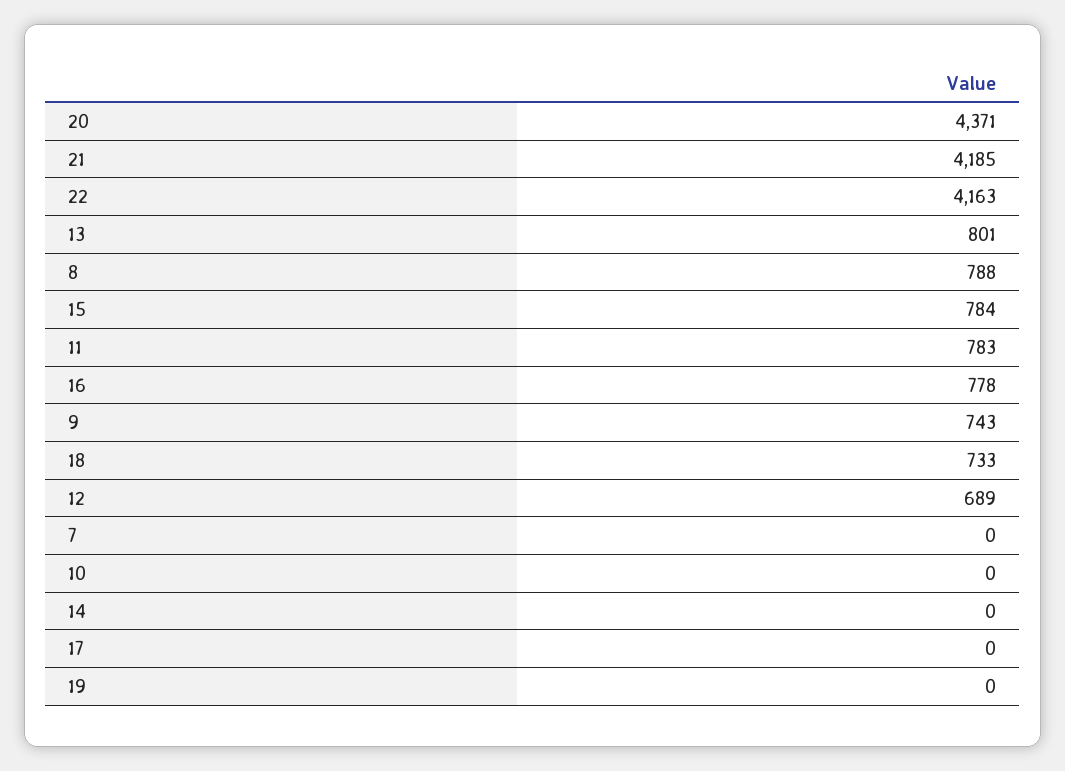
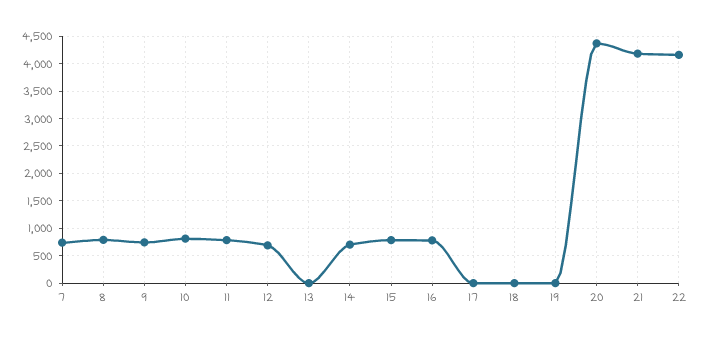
  {
    "20": 4371,
    "21": 4185,
    "22": 4163,
-   "13": 801,
+   "13": 0,
    "8": 788,
    "15": 784,
    "11": 783,
    "16": 778,
    "9": 743,
-   "18": 733,
+   "18": 0,
    "12": 689,
-   "7": 0,
+   "7": 750,
-   "10": 0,
+   "10": 750,
-   "14": 0,
+   "14": 750,
    "17": 0,
    "19": 0
  }

